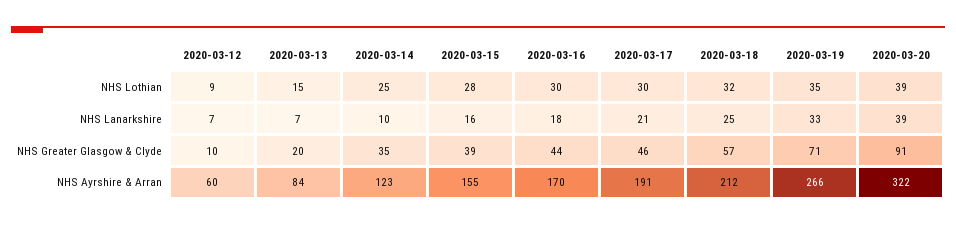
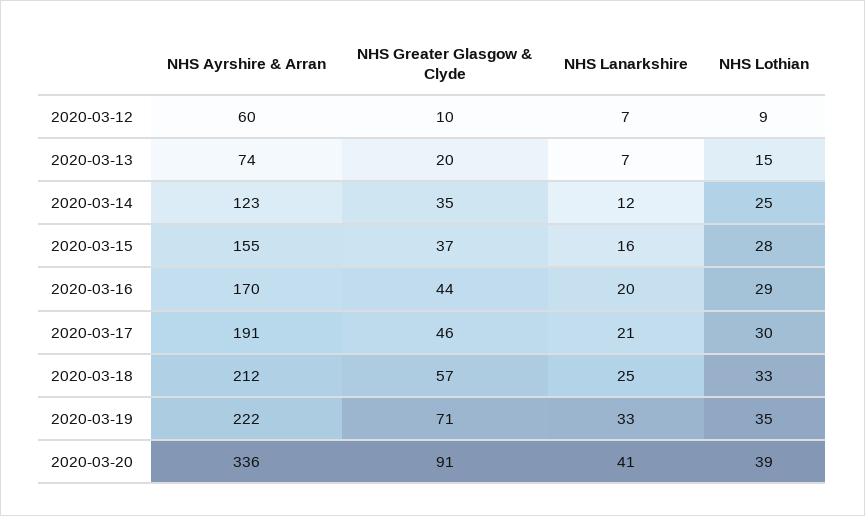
  {
    "2020-03-12": {
      "NHS Lothian": 9,
      "NHS Lanarkshire": 7,
      "NHS Greater Glasgow & Clyde": 10,
      "NHS Ayrshire & Arran": 60
    },
    "2020-03-13": {
      "NHS Lothian": 15,
      "NHS Lanarkshire": 7,
      "NHS Greater Glasgow & Clyde": 20,
-     "NHS Ayrshire & Arran": 84
+     "NHS Ayrshire & Arran": 74
    },
    "2020-03-14": {
      "NHS Lothian": 25,
-     "NHS Lanarkshire": 10,
+     "NHS Lanarkshire": 12,
      "NHS Greater Glasgow & Clyde": 35,
      "NHS Ayrshire & Arran": 123
    },
    "2020-03-15": {
      "NHS Lothian": 28,
      "NHS Lanarkshire": 16,
-     "NHS Greater Glasgow & Clyde": 39,
+     "NHS Greater Glasgow & Clyde": 37,
      "NHS Ayrshire & Arran": 155
    },
    "2020-03-16": {
-     "NHS Lothian": 30,
+     "NHS Lothian": 29,
-     "NHS Lanarkshire": 18,
+     "NHS Lanarkshire": 20,
      "NHS Greater Glasgow & Clyde": 44,
      "NHS Ayrshire & Arran": 170
    },
    "2020-03-17": {
      "NHS Lothian": 30,
      "NHS Lanarkshire": 21,
      "NHS Greater Glasgow & Clyde": 46,
      "NHS Ayrshire & Arran": 191
    },
    "2020-03-18": {
-     "NHS Lothian": 32,
+     "NHS Lothian": 33,
      "NHS Lanarkshire": 25,
      "NHS Greater Glasgow & Clyde": 57,
      "NHS Ayrshire & Arran": 212
    },
    "2020-03-19": {
      "NHS Lothian": 35,
      "NHS Lanarkshire": 33,
      "NHS Greater Glasgow & Clyde": 71,
-     "NHS Ayrshire & Arran": 266
+     "NHS Ayrshire & Arran": 222
    },
    "2020-03-20": {
      "NHS Lothian": 39,
-     "NHS Lanarkshire": 39,
+     "NHS Lanarkshire": 41,
      "NHS Greater Glasgow & Clyde": 91,
-     "NHS Ayrshire & Arran": 322
+     "NHS Ayrshire & Arran": 336
    }
  }

